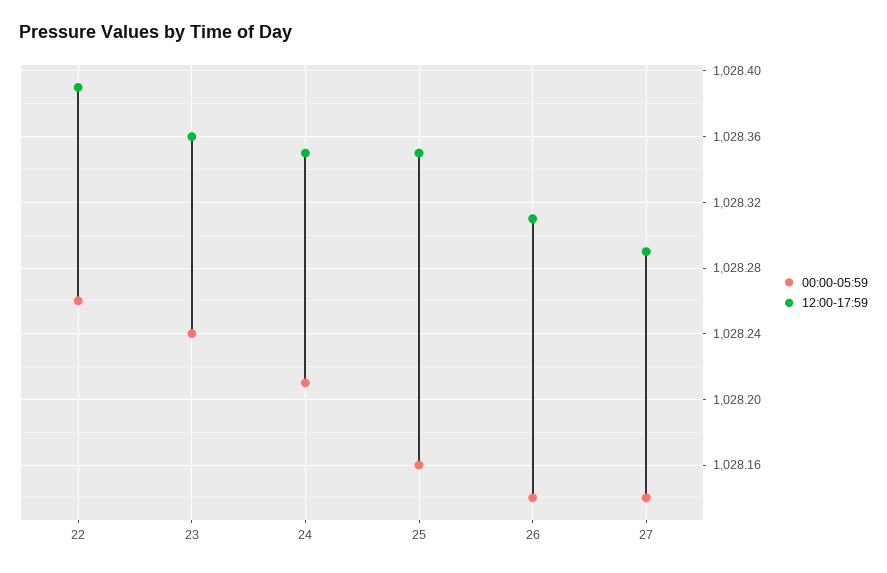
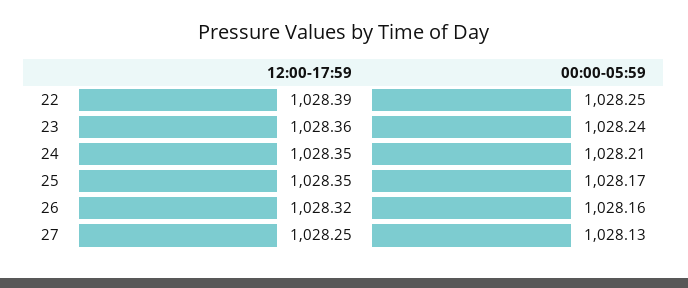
  {
    "00:00-05:59": {
-     "22": 1028.26,
+     "22": 1028.25,
      "23": 1028.24,
      "24": 1028.21,
-     "25": 1028.16,
+     "25": 1028.17,
-     "26": 1028.14,
+     "26": 1028.16,
-     "27": 1028.14
+     "27": 1028.13
    },
    "12:00-17:59": {
      "22": 1028.39,
      "23": 1028.36,
      "24": 1028.35,
      "25": 1028.35,
-     "26": 1028.31,
+     "26": 1028.32,
-     "27": 1028.29
+     "27": 1028.25
    }
  }

